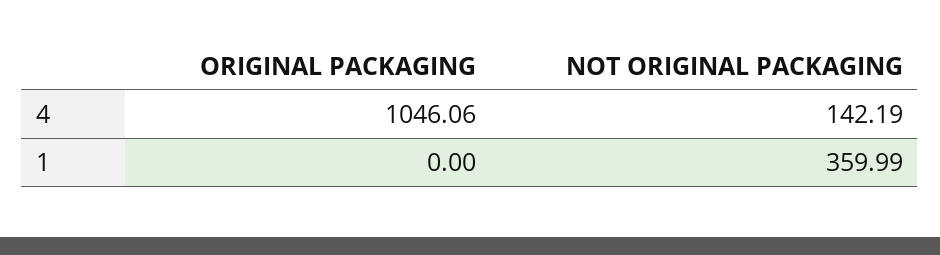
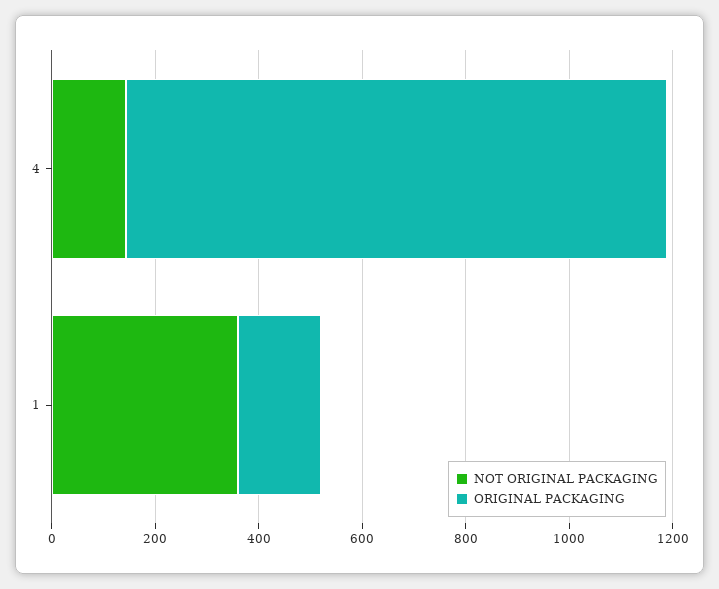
  {
    "ORIGINAL PACKAGING": {
      "4": 1046.06,
-     "1": 0
+     "1": 150
    },
    "NOT ORIGINAL PACKAGING": {
      "4": 142.19,
      "1": 359.99
    }
  }

